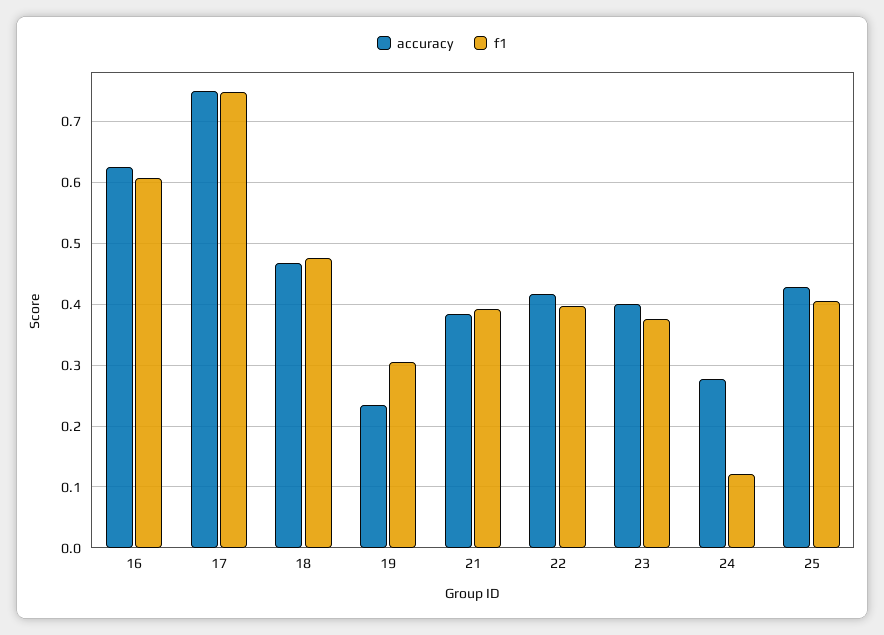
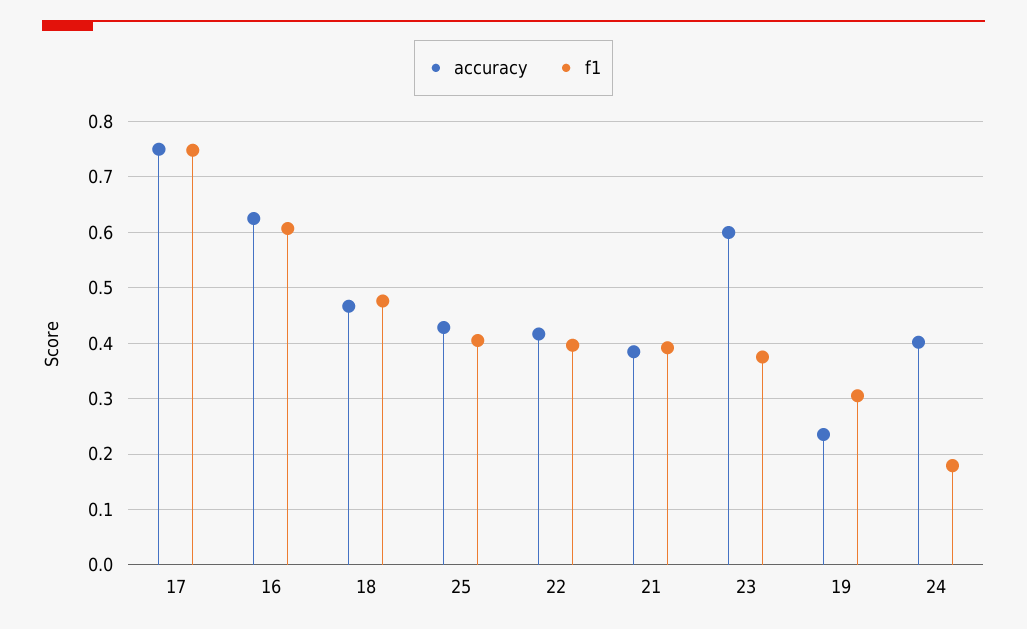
  {
    "accuracy": {
      "16": 0.63,
      "17": 0.75,
      "18": 0.47,
      "19": 0.24,
      "21": 0.38,
      "22": 0.42,
-     "23": 0.4,
+     "23": 0.6,
-     "24": 0.28,
+     "24": 0.4,
      "25": 0.43
    },
    "f1": {
      "16": 0.61,
      "17": 0.75,
      "18": 0.48,
      "19": 0.31,
      "21": 0.39,
      "22": 0.4,
      "23": 0.38,
-     "24": 0.12,
+     "24": 0.18,
      "25": 0.4
    }
  }

